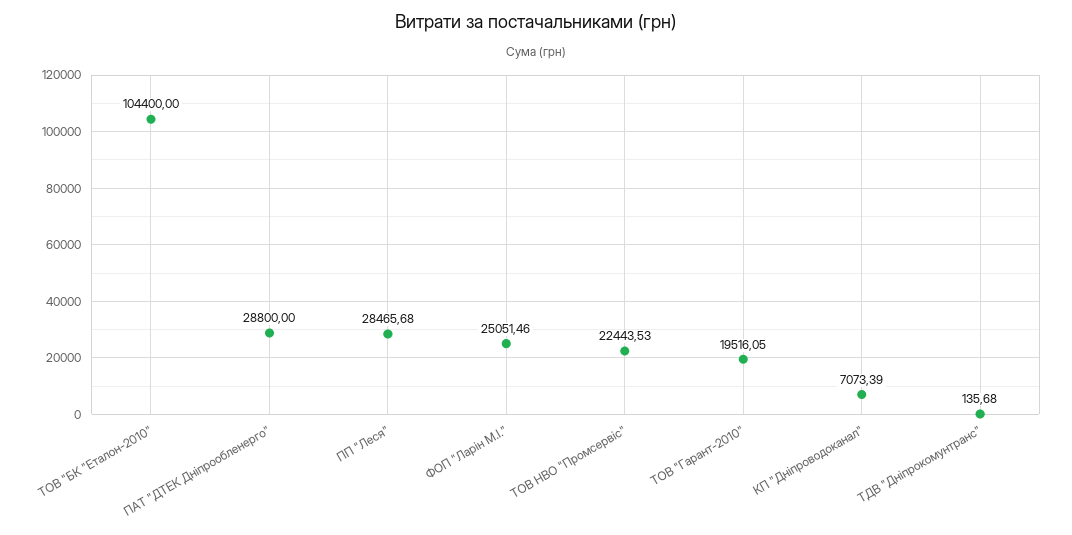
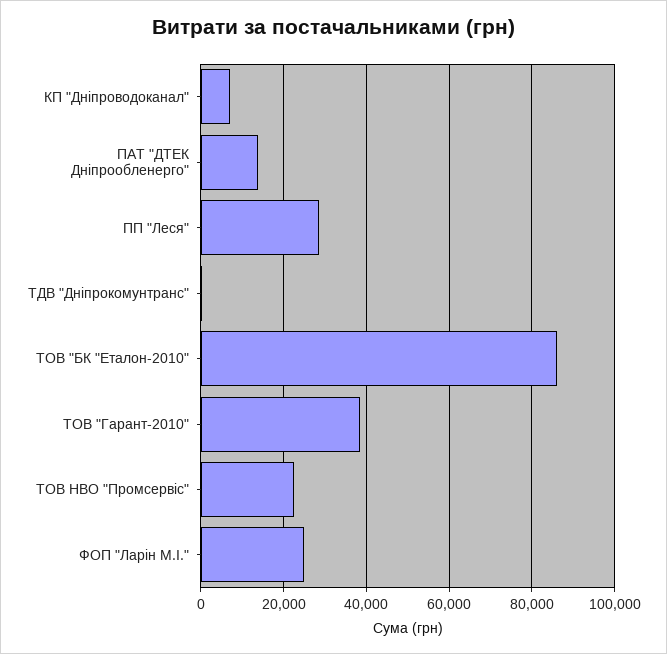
  {
-   "ТОВ \"БК \"Еталон-2010\"": 104400,
+   "ТОВ \"БК \"Еталон-2010\"": 86000,
-   "ПАТ \"ДТЕК Дніпрообленерго\"": 28800,
+   "ПАТ \"ДТЕК Дніпрообленерго\"": 14000,
    "ПП \"Леся\"": 28465.68,
    "ФОП \"Ларін М.І.\"": 25051.46,
    "ТОВ НВО \"Промсервіс\"": 22443.53,
-   "ТОВ \"Гарант-2010\"": 19516.05,
+   "ТОВ \"Гарант-2010\"": 38000,
    "КП \"Дніпроводоканал\"": 7073.39,
    "ТДВ \"Дніпрокомунтранс\"": 135.68
  }

